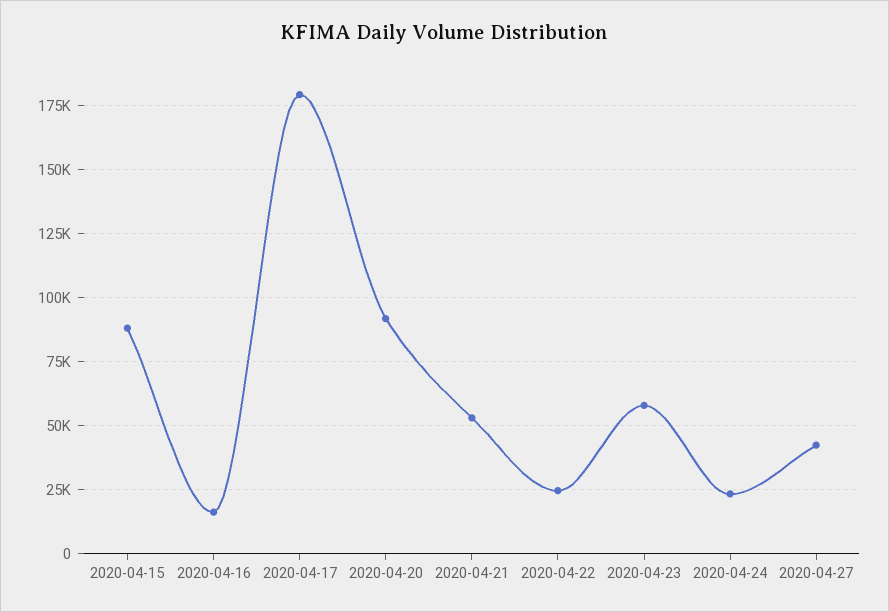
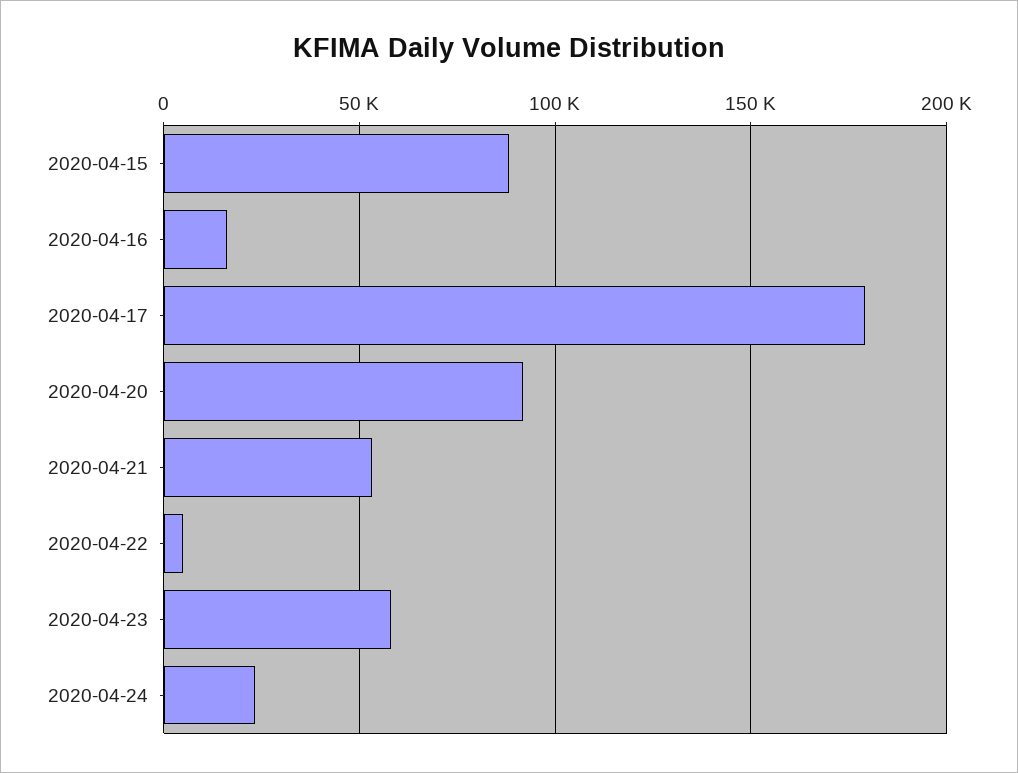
  {
    "2020-04-15": 87500,
    "2020-04-16": 17500,
    "2020-04-17": 180000,
    "2020-04-20": 92500,
    "2020-04-21": 52500,
-   "2020-04-22": 25000,
+   "2020-04-22": 5000,
    "2020-04-23": 57500,
-   "2020-04-24": 22500,
+   "2020-04-24": 22500
-   "2020-04-27": 42500
  }

